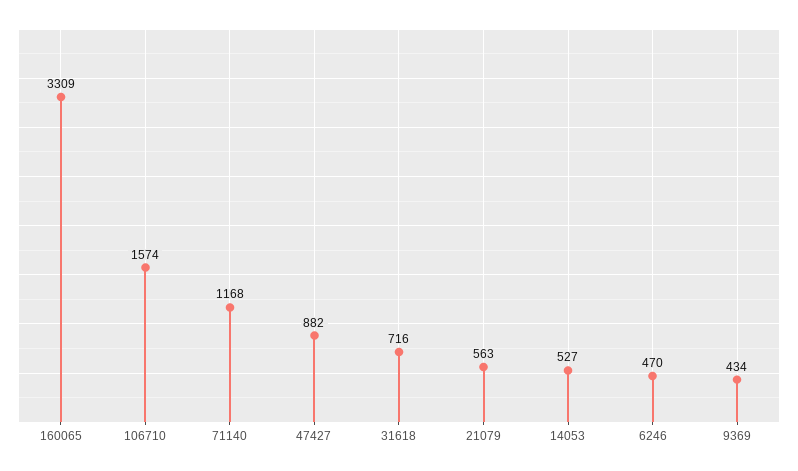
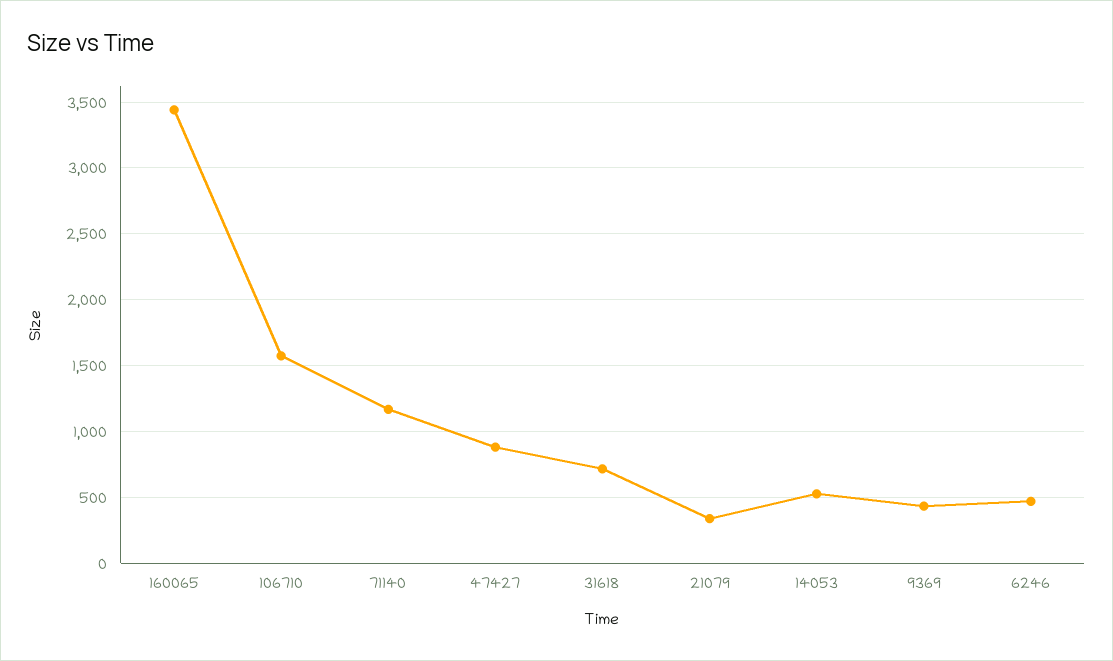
  {
-   "160065": 3309,
+   "160065": 3450,
    "106710": 1574,
    "71140": 1168,
    "47427": 882,
    "31618": 716,
-   "21079": 563,
+   "21079": 350,
    "14053": 527,
    "6246": 470,
    "9369": 434
  }

